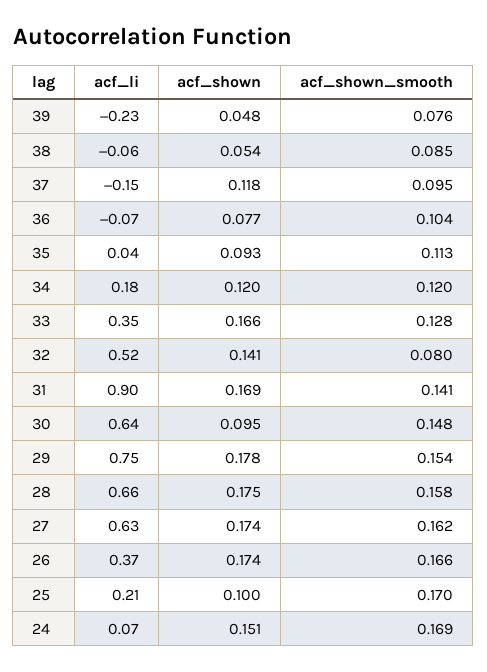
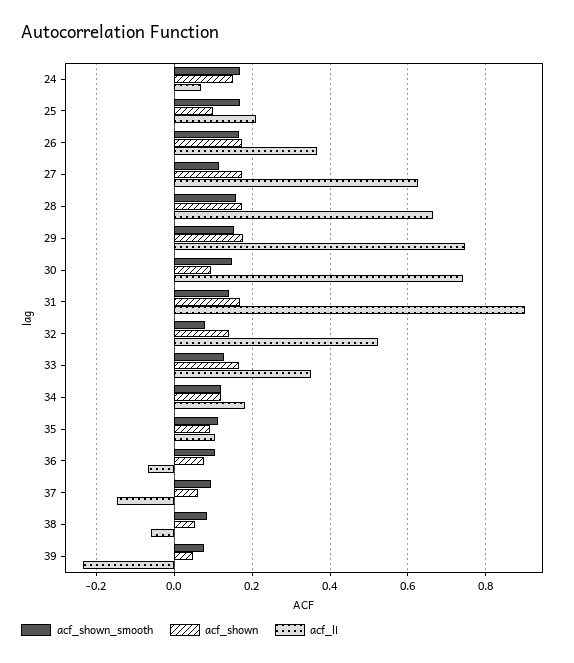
  {
    "acf_li": {
      "39": -0.23,
      "38": -0.06,
      "37": -0.15,
      "36": -0.07,
-     "35": 0.04,
+     "35": 0.1,
      "34": 0.18,
      "33": 0.35,
      "32": 0.52,
      "31": 0.9,
-     "30": 0.64,
+     "30": 0.74,
      "29": 0.75,
      "28": 0.66,
      "27": 0.63,
      "26": 0.37,
      "25": 0.21,
      "24": 0.07
    },
    "acf_shown": {
      "39": 0.048,
      "38": 0.054,
-     "37": 0.118,
+     "37": 0.06,
      "36": 0.077,
      "35": 0.093,
      "34": 0.12,
      "33": 0.166,
      "32": 0.141,
      "31": 0.169,
      "30": 0.095,
      "29": 0.178,
      "28": 0.175,
      "27": 0.174,
      "26": 0.174,
      "25": 0.1,
      "24": 0.151
    },
    "acf_shown_smooth": {
      "39": 0.076,
      "38": 0.085,
      "37": 0.095,
      "36": 0.104,
      "35": 0.113,
      "34": 0.12,
      "33": 0.128,
      "32": 0.08,
      "31": 0.141,
      "30": 0.148,
      "29": 0.154,
      "28": 0.158,
-     "27": 0.162,
+     "27": 0.12,
      "26": 0.166,
      "25": 0.17,
      "24": 0.169
    }
  }

